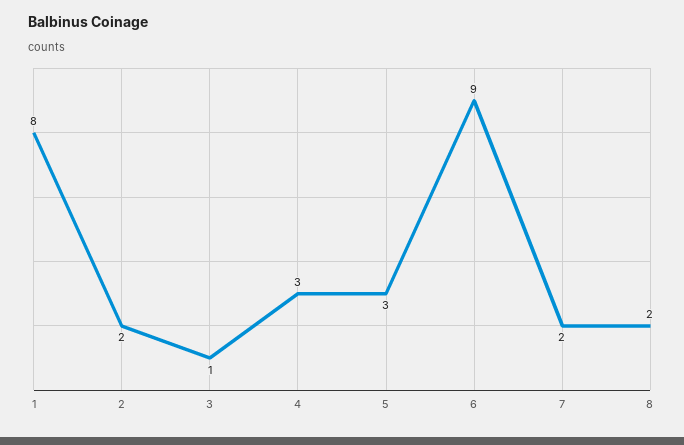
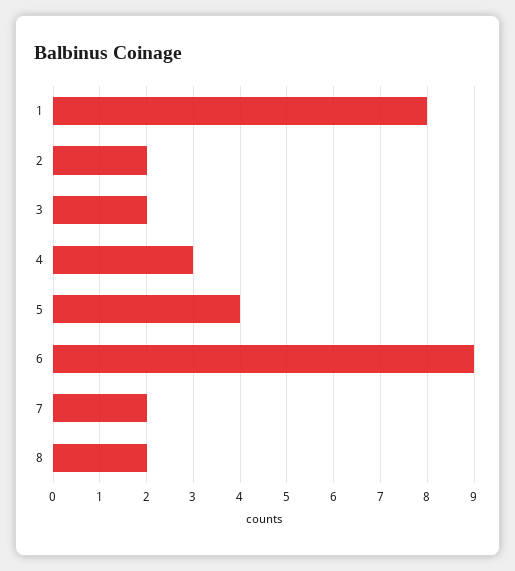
  {
    "1": 8,
    "2": 2,
-   "3": 1,
+   "3": 2,
    "4": 3,
-   "5": 3,
+   "5": 4,
    "6": 9,
    "7": 2,
    "8": 2
  }

